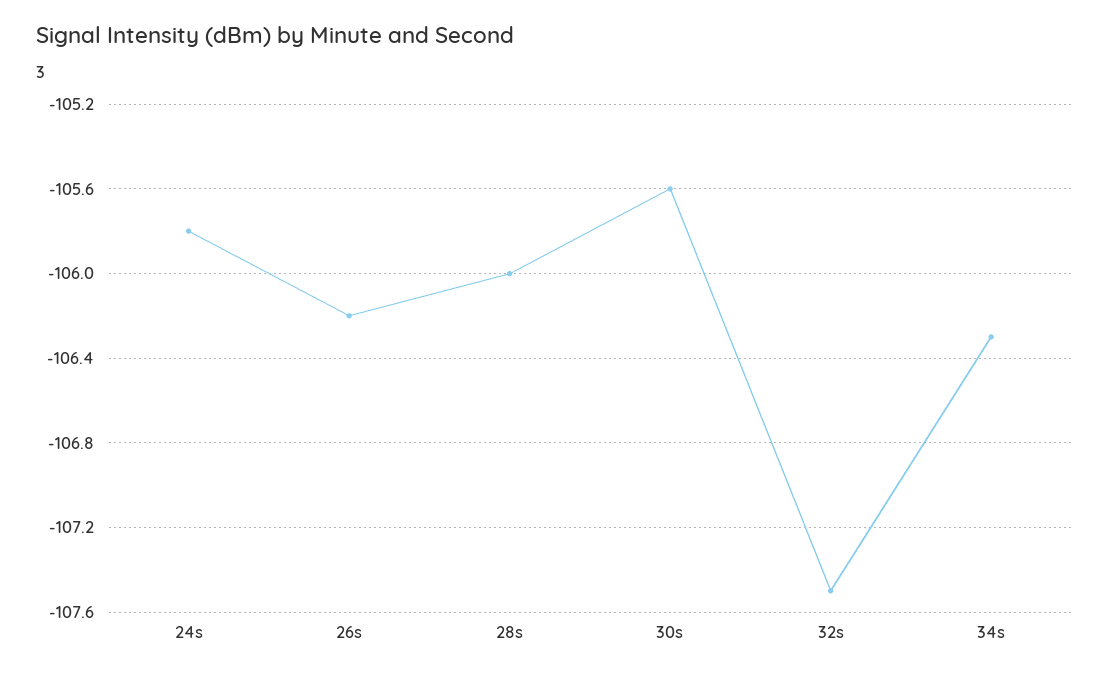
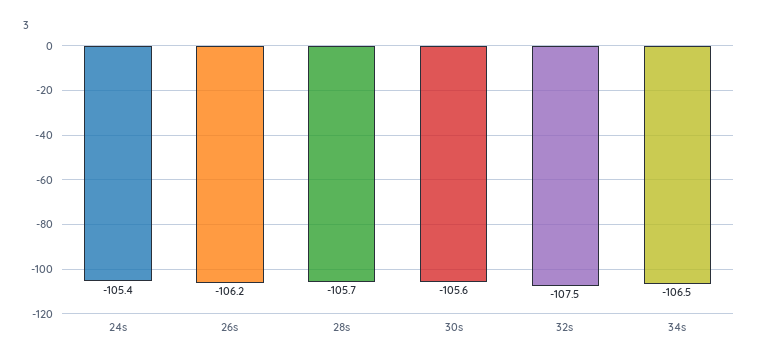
  {
-   "24s": -105.8,
+   "24s": -105.4,
    "26s": -106.2,
-   "28s": -106,
+   "28s": -105.7,
    "30s": -105.6,
    "32s": -107.5,
-   "34s": -106.3
+   "34s": -106.5
  }

